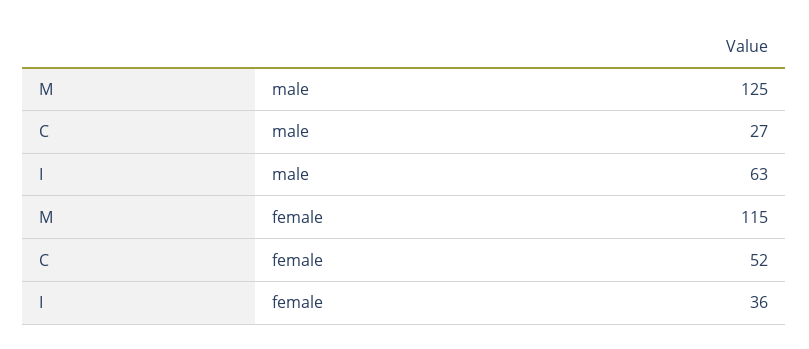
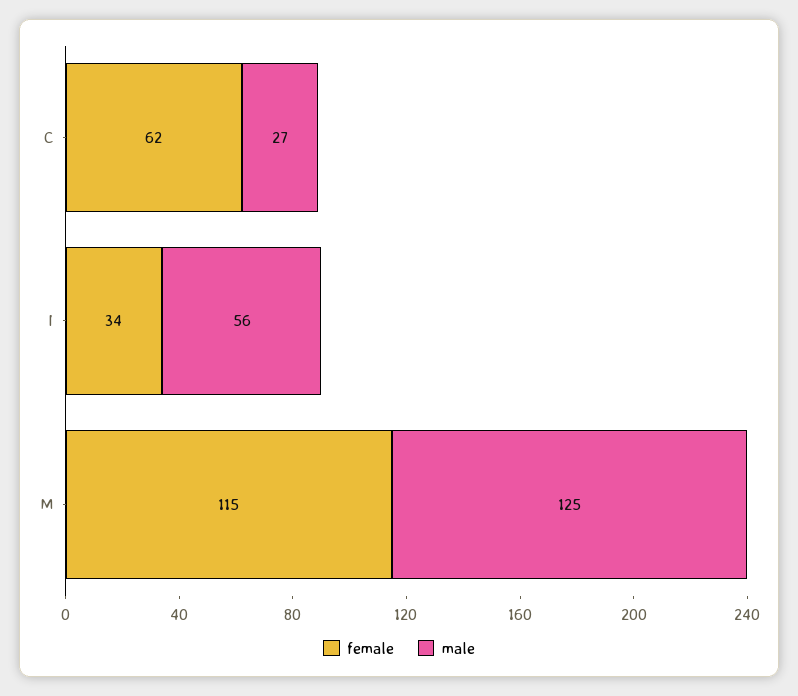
  {
    "male": {
      "M": 125,
      "C": 27,
-     "I": 63
+     "I": 56
    },
    "female": {
      "M": 115,
-     "C": 52,
+     "C": 62,
-     "I": 36
+     "I": 34
    }
  }

